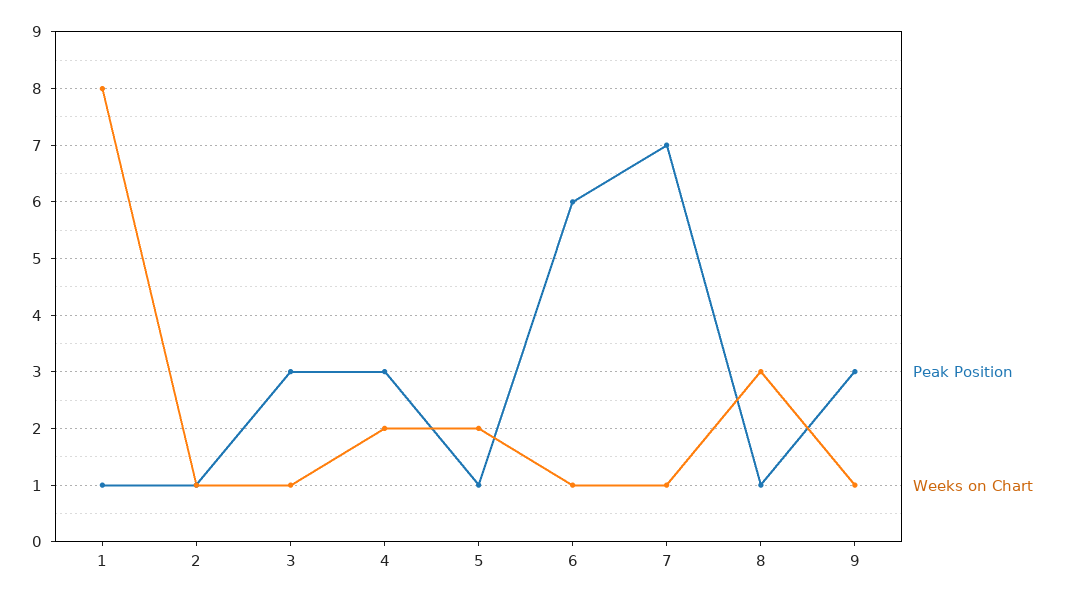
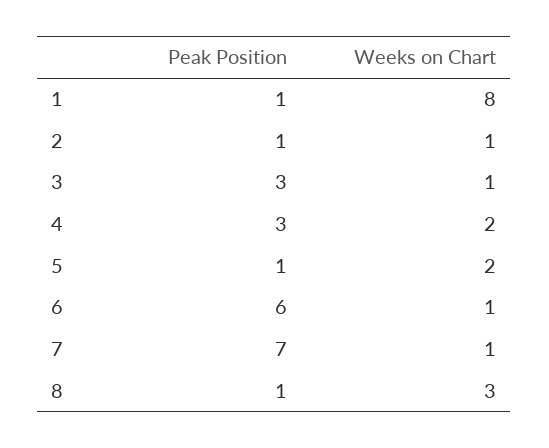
  {
    "Peak Position": {
      "1": 1,
      "2": 1,
      "3": 3,
      "4": 3,
      "5": 1,
      "6": 6,
      "7": 7,
-     "8": 1,
+     "8": 1
-     "9": 3
    },
    "Weeks on Chart": {
      "1": 8,
      "2": 1,
      "3": 1,
      "4": 2,
      "5": 2,
      "6": 1,
      "7": 1,
-     "8": 3,
+     "8": 3
-     "9": 1
    }
  }

